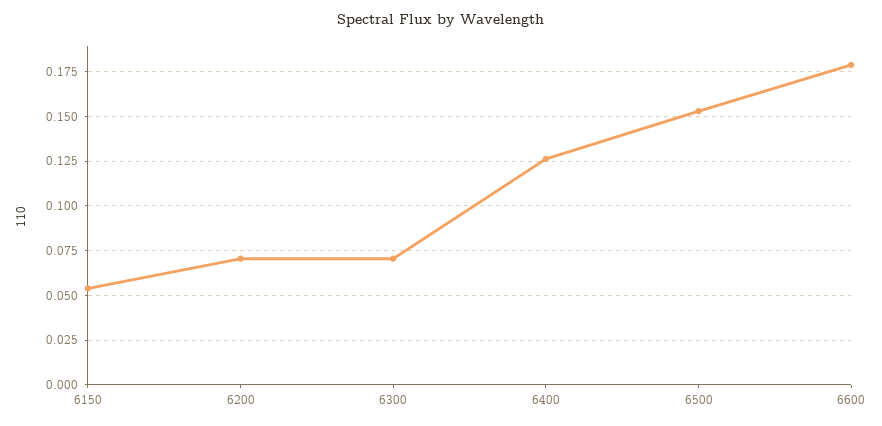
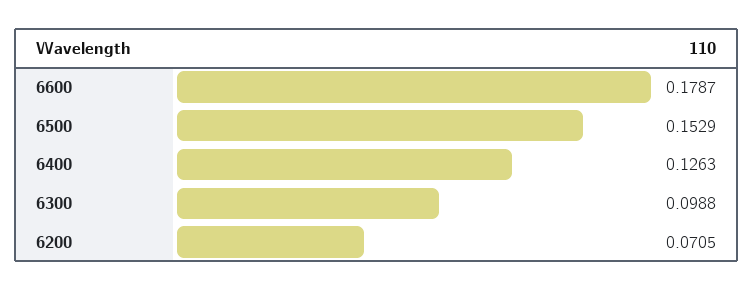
  {
-   "6150": 0.055,
    "6200": 0.0705,
-   "6300": 0.07,
+   "6300": 0.0988,
    "6400": 0.1263,
    "6500": 0.1529,
    "6600": 0.1787
  }

